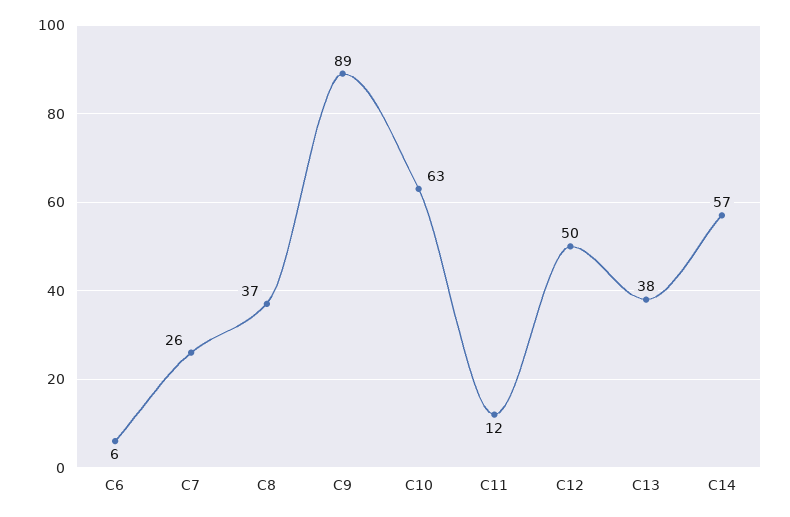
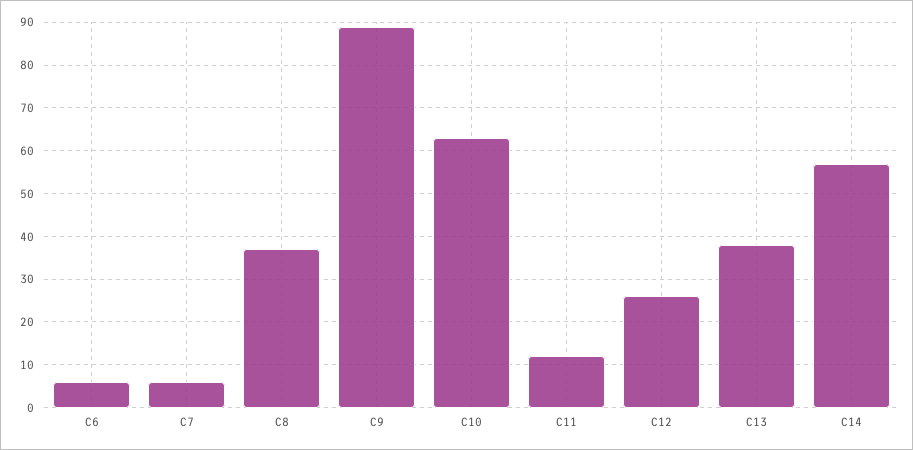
  {
    "C6": 6,
-   "C7": 26,
+   "C7": 5,
    "C8": 37,
    "C9": 89,
    "C10": 63,
    "C11": 12,
-   "C12": 50,
+   "C12": 25,
    "C13": 38,
    "C14": 57
  }

